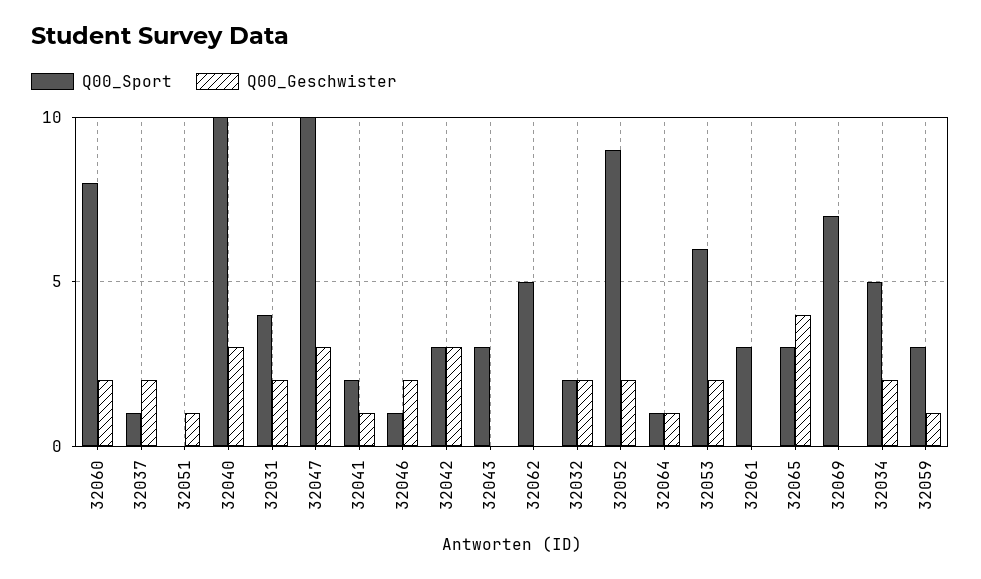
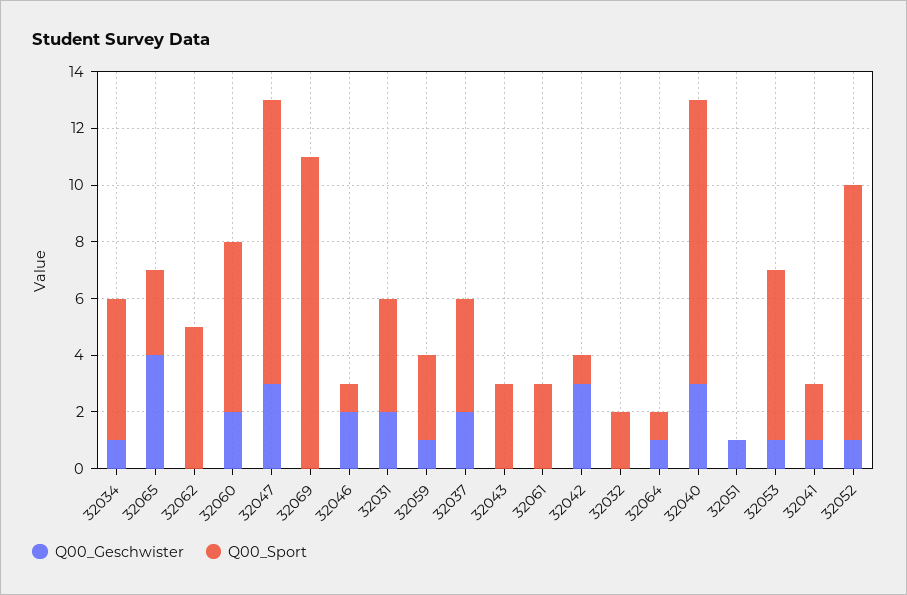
  {
    "Q00_Sport": {
-     "32060": 8,
+     "32060": 6,
-     "32037": 1,
+     "32037": 4,
      "32051": 0,
      "32040": 10,
      "32031": 4,
      "32047": 10,
      "32041": 2,
      "32046": 1,
-     "32042": 3,
+     "32042": 1,
      "32043": 3,
      "32062": 5,
      "32032": 2,
      "32052": 9,
      "32064": 1,
      "32053": 6,
      "32061": 3,
      "32065": 3,
-     "32069": 7,
+     "32069": 11,
      "32034": 5,
      "32059": 3
    },
    "Q00_Geschwister": {
      "32060": 2,
      "32037": 2,
      "32051": 1,
      "32040": 3,
      "32031": 2,
      "32047": 3,
      "32041": 1,
      "32046": 2,
      "32042": 3,
      "32043": 0,
      "32062": 0,
-     "32032": 2,
+     "32032": 0,
-     "32052": 2,
+     "32052": 1,
      "32064": 1,
-     "32053": 2,
+     "32053": 1,
      "32061": 0,
      "32065": 4,
      "32069": 0,
-     "32034": 2,
+     "32034": 1,
      "32059": 1
    }
  }

